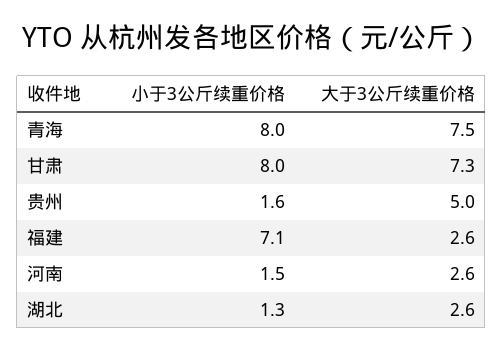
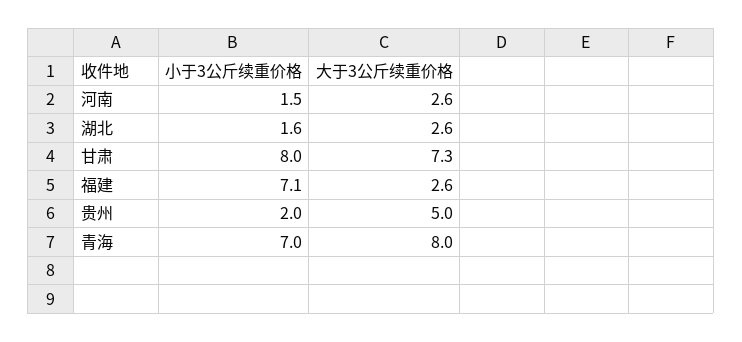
  {
    "小于3公斤续重价格": {
-     "青海": 8,
+     "青海": 7,
      "甘肃": 8,
-     "贵州": 1.6,
+     "贵州": 2,
      "福建": 7.1,
      "河南": 1.5,
-     "湖北": 1.3
+     "湖北": 1.6
    },
    "大于3公斤续重价格": {
-     "青海": 7.5,
+     "青海": 8,
      "甘肃": 7.3,
      "贵州": 5,
      "福建": 2.6,
      "河南": 2.6,
      "湖北": 2.6
    }
  }

